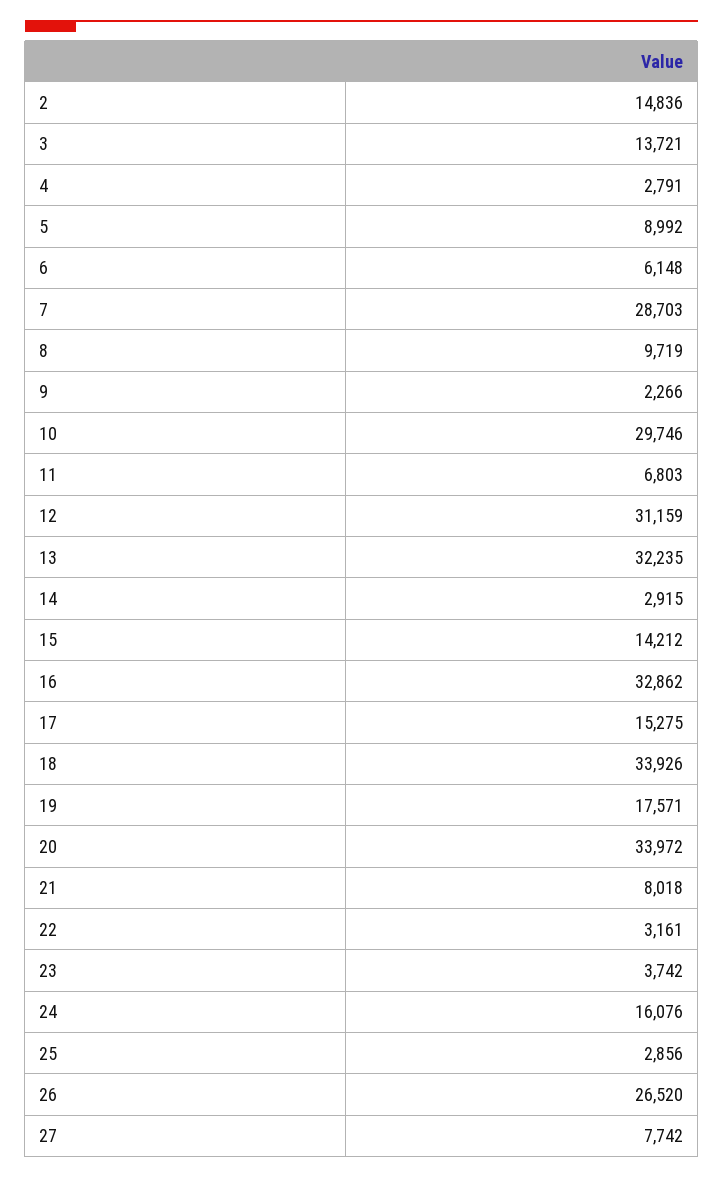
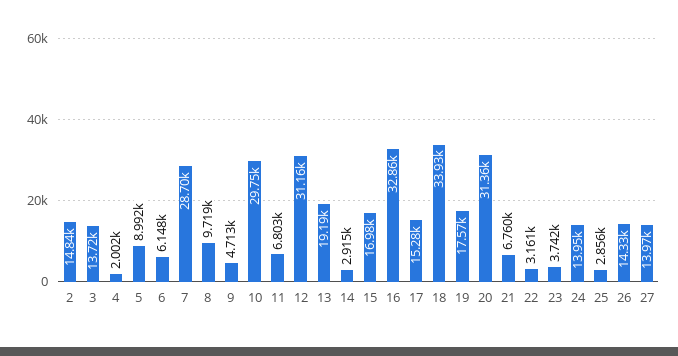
  {
    "2": 14836,
    "3": 13721,
-   "4": 2791,
+   "4": 2002,
    "5": 8992,
    "6": 6148,
    "7": 28703,
    "8": 9719,
-   "9": 2266,
+   "9": 4713,
    "10": 29746,
    "11": 6803,
    "12": 31159,
-   "13": 32235,
+   "13": 19190,
    "14": 2915,
-   "15": 14212,
+   "15": 16980,
    "16": 32862,
    "17": 15275,
    "18": 33926,
    "19": 17571,
-   "20": 33972,
+   "20": 31360,
-   "21": 8018,
+   "21": 6760,
    "22": 3161,
    "23": 3742,
-   "24": 16076,
+   "24": 13950,
    "25": 2856,
-   "26": 26520,
+   "26": 14330,
-   "27": 7742
+   "27": 13970
  }

